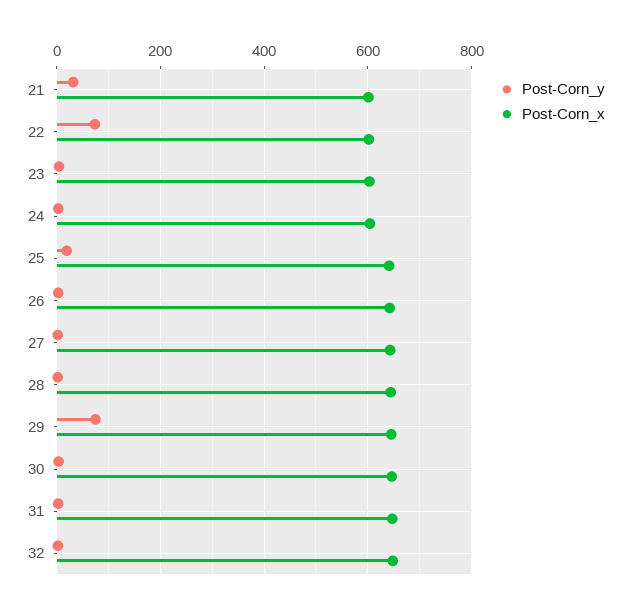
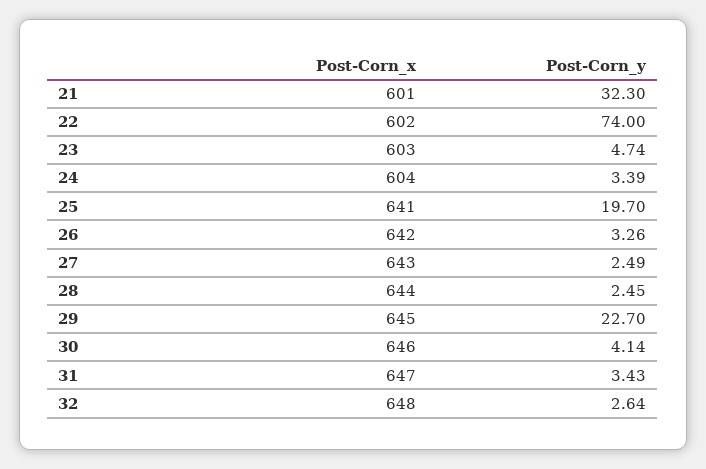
  {
    "Post-Corn_y": {
      "21": 32.3,
      "22": 74,
      "23": 4.74,
      "24": 3.39,
      "25": 19.7,
      "26": 3.26,
      "27": 2.49,
      "28": 2.45,
-     "29": 80,
+     "29": 22.7,
      "30": 4.14,
      "31": 3.43,
      "32": 2.64
    },
    "Post-Corn_x": {
      "21": 601,
      "22": 602,
      "23": 603,
      "24": 604,
      "25": 641,
      "26": 642,
      "27": 643,
      "28": 644,
      "29": 645,
      "30": 646,
      "31": 647,
      "32": 648
    }
  }

